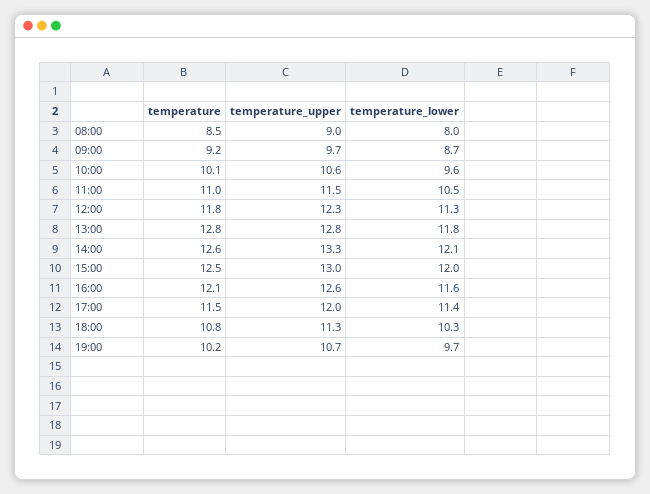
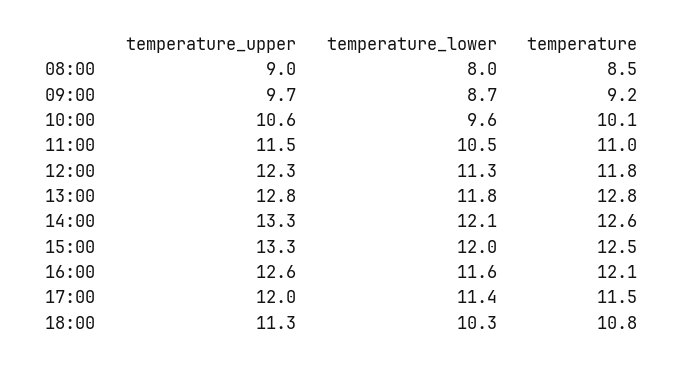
  {
    "temperature": {
      "08:00": 8.5,
      "09:00": 9.2,
      "10:00": 10.1,
      "11:00": 11,
      "12:00": 11.8,
      "13:00": 12.8,
      "14:00": 12.6,
      "15:00": 12.5,
      "16:00": 12.1,
      "17:00": 11.5,
-     "18:00": 10.8,
+     "18:00": 10.8
-     "19:00": 10.2
    },
    "temperature_upper": {
      "08:00": 9,
      "09:00": 9.7,
      "10:00": 10.6,
      "11:00": 11.5,
      "12:00": 12.3,
      "13:00": 12.8,
      "14:00": 13.3,
-     "15:00": 13,
+     "15:00": 13.3,
      "16:00": 12.6,
      "17:00": 12,
-     "18:00": 11.3,
+     "18:00": 11.3
-     "19:00": 10.7
    },
    "temperature_lower": {
      "08:00": 8,
      "09:00": 8.7,
      "10:00": 9.6,
      "11:00": 10.5,
      "12:00": 11.3,
      "13:00": 11.8,
      "14:00": 12.1,
      "15:00": 12,
      "16:00": 11.6,
      "17:00": 11.4,
-     "18:00": 10.3,
+     "18:00": 10.3
-     "19:00": 9.7
    }
  }

